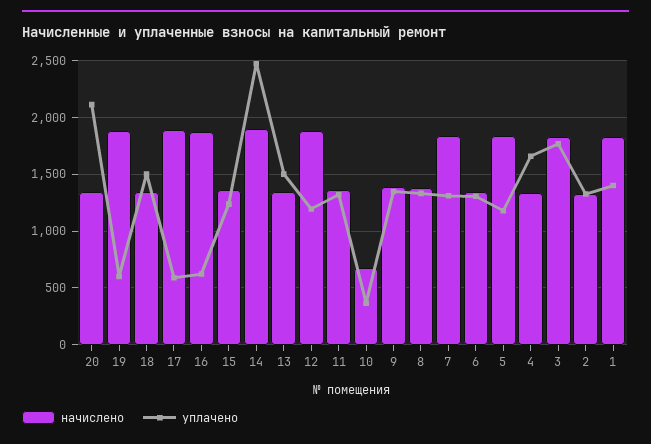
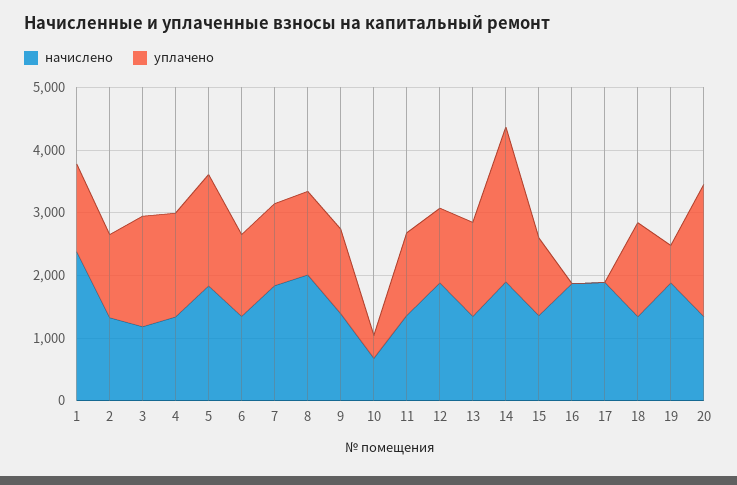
  {
    "начислено": {
      "20": 1300,
      "19": 1900,
      "18": 1300,
      "17": 1900,
      "16": 1900,
      "15": 1400,
      "14": 1900,
      "13": 1300,
      "12": 1900,
      "11": 1400,
      "10": 700,
      "9": 1400,
-     "8": 1400,
+     "8": 2000,
      "7": 1800,
      "6": 1300,
      "5": 1800,
      "4": 1300,
-     "3": 1800,
+     "3": 1200,
      "2": 1300,
-     "1": 1800
+     "1": 2400
    },
    "уплачено": {
      "20": 2100,
      "19": 600,
      "18": 1500,
-     "17": 600,
+     "17": 0,
-     "16": 600,
+     "16": 0,
      "15": 1200,
      "14": 2500,
      "13": 1500,
      "12": 1200,
      "11": 1300,
      "10": 400,
      "9": 1300,
      "8": 1300,
      "7": 1300,
      "6": 1300,
-     "5": 1200,
+     "5": 1800,
      "4": 1700,
      "3": 1800,
      "2": 1300,
      "1": 1400
    }
  }

